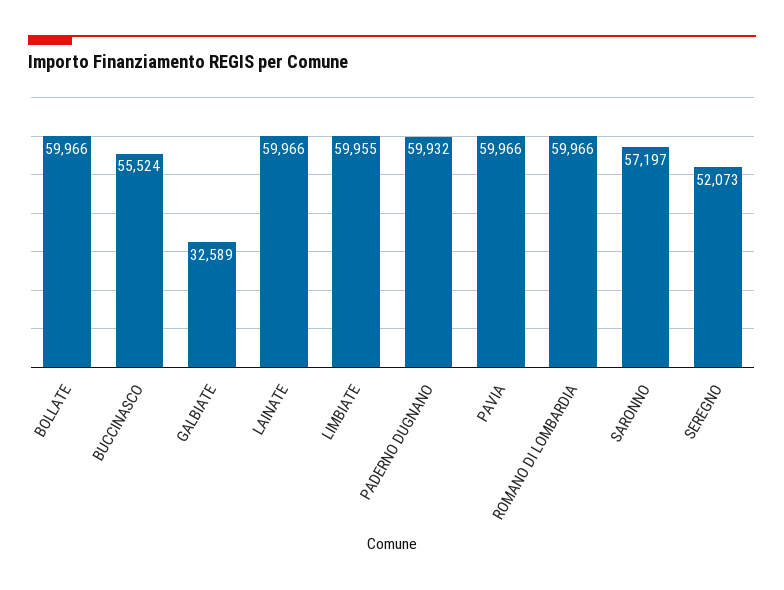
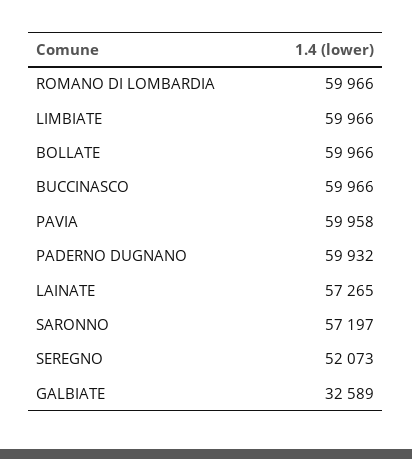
  {
    "BOLLATE": 59966,
-   "BUCCINASCO": 55524,
+   "BUCCINASCO": 59966,
    "GALBIATE": 32589,
-   "LAINATE": 59966,
+   "LAINATE": 57265,
-   "LIMBIATE": 59955,
+   "LIMBIATE": 59966,
    "PADERNO DUGNANO": 59932,
-   "PAVIA": 59966,
+   "PAVIA": 59958,
    "ROMANO DI LOMBARDIA": 59966,
    "SARONNO": 57197,
    "SEREGNO": 52073
  }

